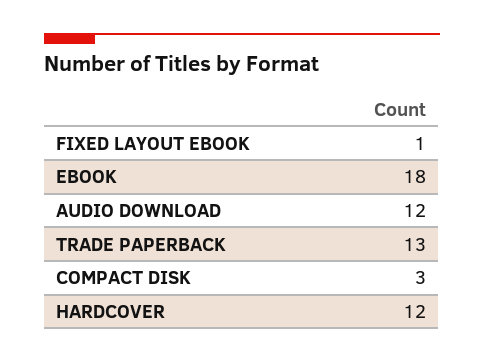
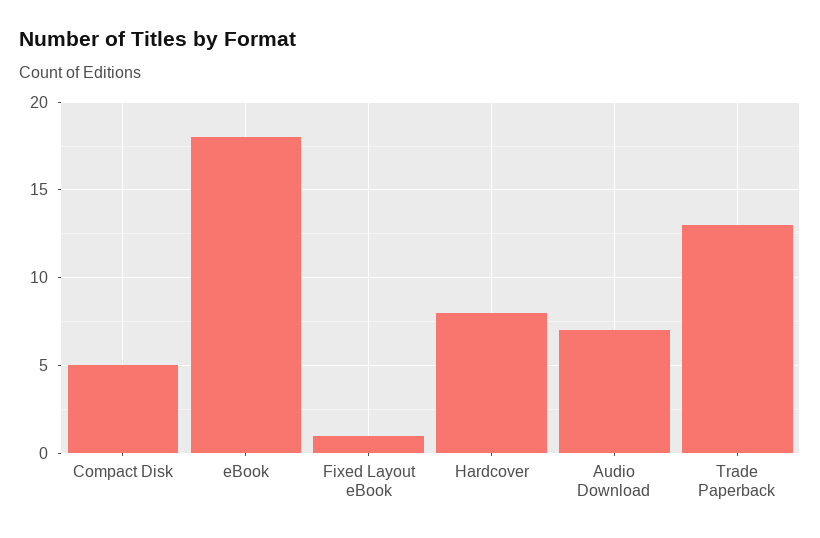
  {
    "FIXED LAYOUT EBOOK": 1,
    "EBOOK": 18,
-   "AUDIO DOWNLOAD": 12,
+   "AUDIO DOWNLOAD": 7,
    "TRADE PAPERBACK": 13,
-   "COMPACT DISK": 3,
+   "COMPACT DISK": 5,
-   "HARDCOVER": 12
+   "HARDCOVER": 8
  }

